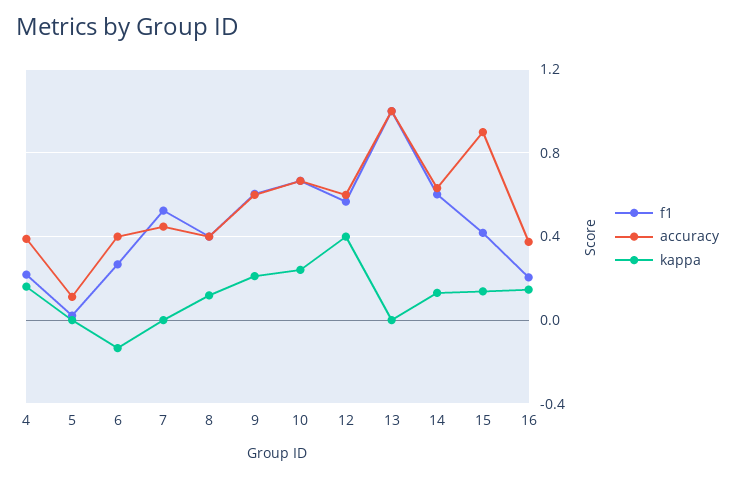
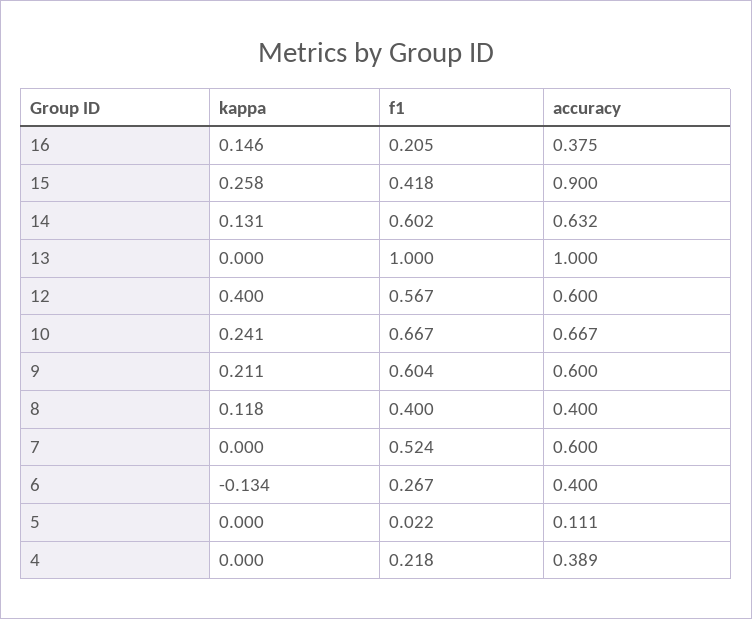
  {
    "f1": {
      "4": 0.218,
      "5": 0.022,
      "6": 0.267,
      "7": 0.524,
      "8": 0.4,
      "9": 0.604,
      "10": 0.667,
      "12": 0.567,
      "13": 1,
      "14": 0.602,
      "15": 0.418,
      "16": 0.205
    },
    "accuracy": {
      "4": 0.389,
      "5": 0.111,
      "6": 0.4,
-     "7": 0.45,
+     "7": 0.6,
      "8": 0.4,
      "9": 0.6,
      "10": 0.667,
      "12": 0.6,
      "13": 1,
      "14": 0.632,
      "15": 0.9,
      "16": 0.375
    },
    "kappa": {
-     "4": 0.15,
+     "4": 0,
      "5": 0,
      "6": -0.134,
      "7": 0,
      "8": 0.118,
      "9": 0.211,
      "10": 0.241,
      "12": 0.4,
      "13": 0,
      "14": 0.131,
-     "15": 0.15,
+     "15": 0.258,
      "16": 0.146
    }
  }

